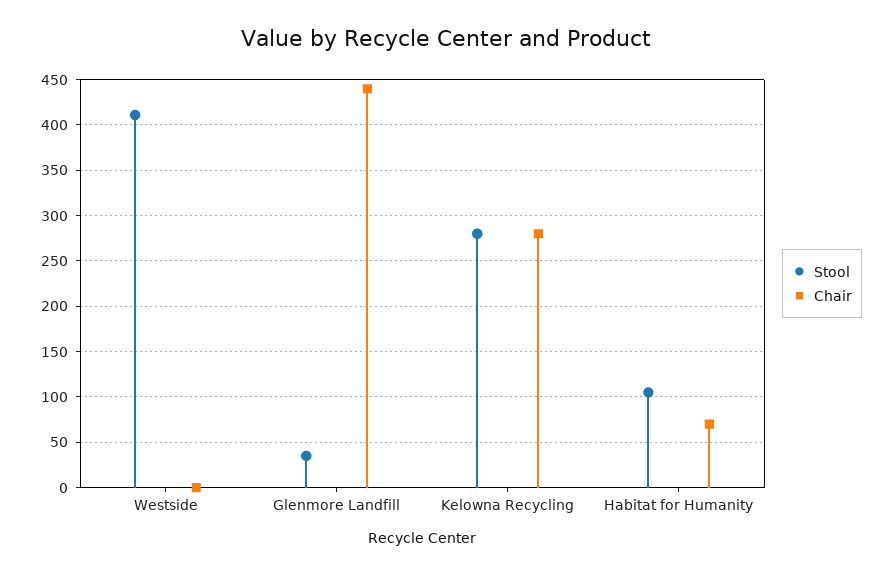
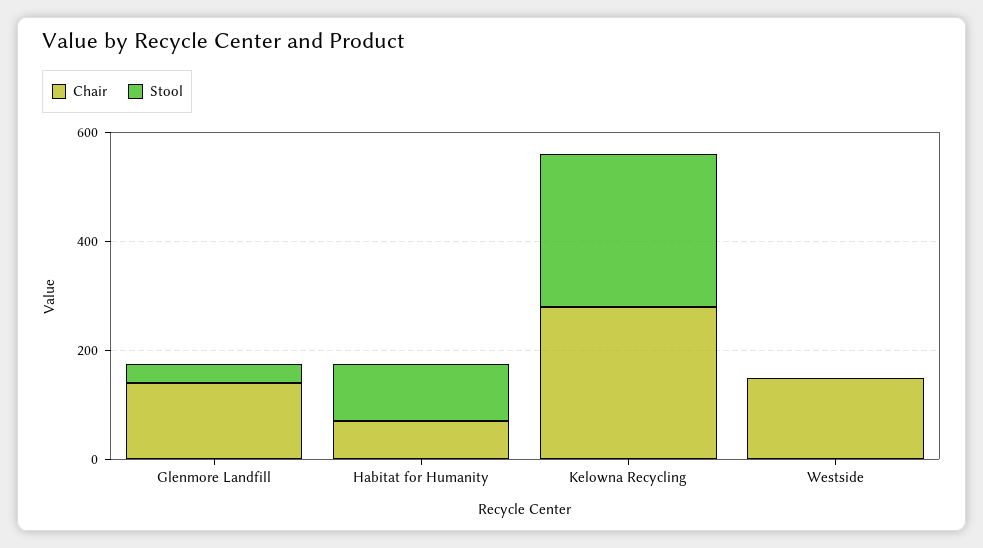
  {
    "Stool": {
-     "Westside": 410,
+     "Westside": 0,
      "Glenmore Landfill": 40,
      "Kelowna Recycling": 280,
      "Habitat for Humanity": 110
    },
    "Chair": {
-     "Westside": 0,
+     "Westside": 150,
-     "Glenmore Landfill": 440,
+     "Glenmore Landfill": 150,
      "Kelowna Recycling": 280,
      "Habitat for Humanity": 70
    }
  }

